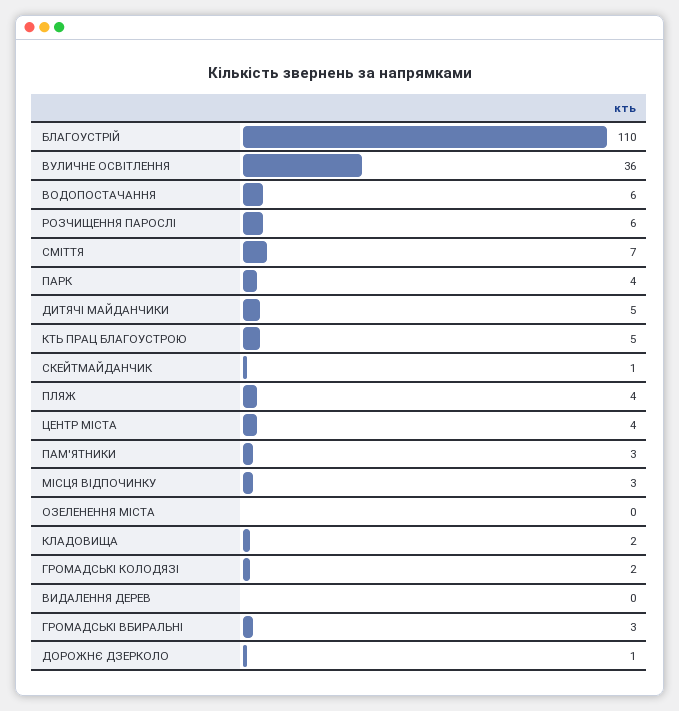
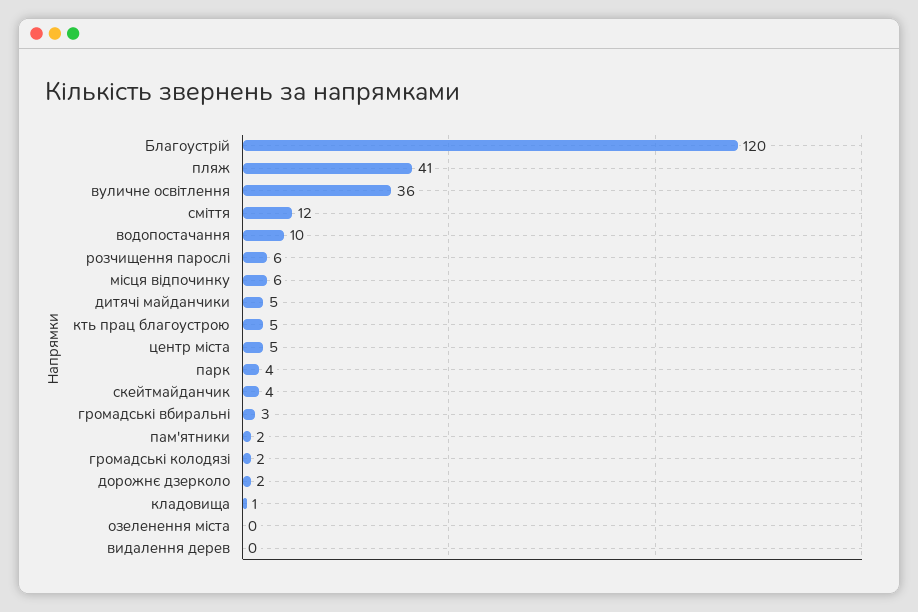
  {
-   "БЛАГОУСТРІЙ": 110,
+   "БЛАГОУСТРІЙ": 120,
    "ВУЛИЧНЕ ОСВІТЛЕННЯ": 36,
-   "ВОДОПОСТАЧАННЯ": 6,
+   "ВОДОПОСТАЧАННЯ": 10,
    "РОЗЧИЩЕННЯ ПАРОСЛІ": 6,
-   "СМІТТЯ": 7,
+   "СМІТТЯ": 12,
    "ПАРК": 4,
    "ДИТЯЧІ МАЙДАНЧИКИ": 5,
    "КТЬ ПРАЦ БЛАГОУСТРОЮ": 5,
-   "СКЕЙТМАЙДАНЧИК": 1,
+   "СКЕЙТМАЙДАНЧИК": 4,
-   "ПЛЯЖ": 4,
+   "ПЛЯЖ": 41,
-   "ЦЕНТР МІСТА": 4,
+   "ЦЕНТР МІСТА": 5,
-   "ПАМ'ЯТНИКИ": 3,
+   "ПАМ'ЯТНИКИ": 2,
-   "МІСЦЯ ВІДПОЧИНКУ": 3,
+   "МІСЦЯ ВІДПОЧИНКУ": 6,
    "ОЗЕЛЕНЕННЯ МІСТА": 0,
-   "КЛАДОВИЩА": 2,
+   "КЛАДОВИЩА": 1,
    "ГРОМАДСЬКІ КОЛОДЯЗІ": 2,
    "ВИДАЛЕННЯ ДЕРЕВ": 0,
    "ГРОМАДСЬКІ ВБИРАЛЬНІ": 3,
-   "ДОРОЖНЄ ДЗЕРКОЛО": 1
+   "ДОРОЖНЄ ДЗЕРКОЛО": 2
  }

